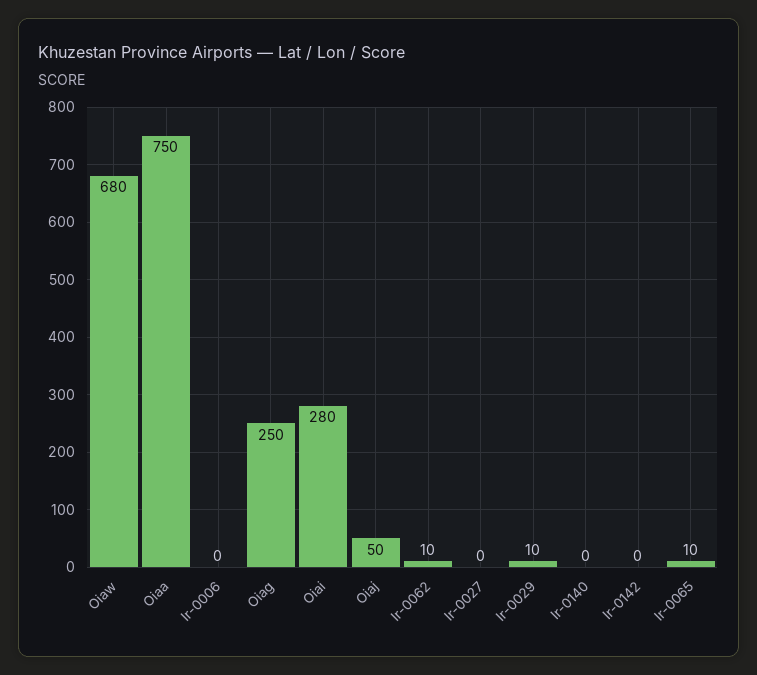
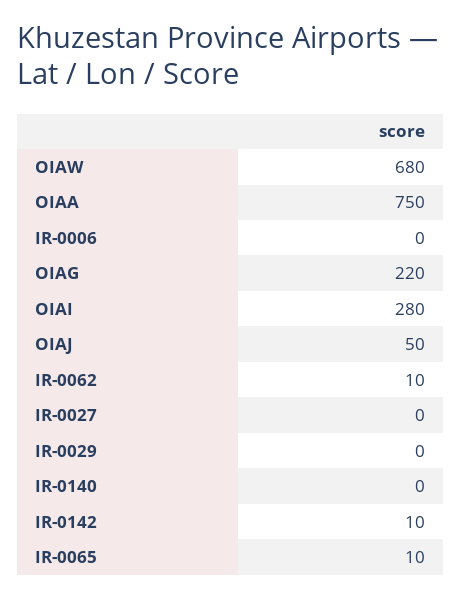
  {
    "Oiaw": 680,
    "Oiaa": 750,
    "Ir-0006": 0,
-   "Oiag": 250,
+   "Oiag": 220,
    "Oiai": 280,
    "Oiaj": 50,
    "Ir-0062": 10,
    "Ir-0027": 0,
-   "Ir-0029": 10,
+   "Ir-0029": 0,
    "Ir-0140": 0,
-   "Ir-0142": 0,
+   "Ir-0142": 10,
    "Ir-0065": 10
  }

